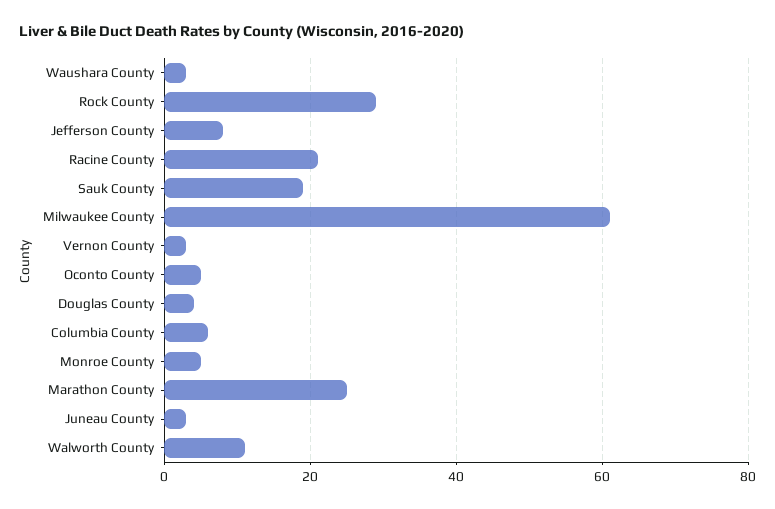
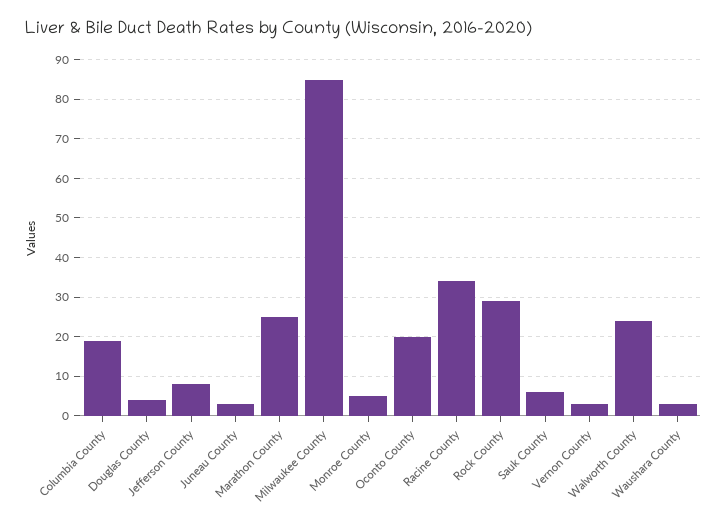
  {
    "Waushara County": 5,
    "Rock County": 30,
    "Jefferson County": 10,
-   "Racine County": 20,
+   "Racine County": 35,
-   "Sauk County": 20,
+   "Sauk County": 5,
-   "Milwaukee County": 60,
+   "Milwaukee County": 85,
    "Vernon County": 5,
-   "Oconto County": 5,
+   "Oconto County": 20,
    "Douglas County": 5,
-   "Columbia County": 5,
+   "Columbia County": 20,
    "Monroe County": 5,
    "Marathon County": 25,
    "Juneau County": 5,
-   "Walworth County": 10
+   "Walworth County": 25
  }

